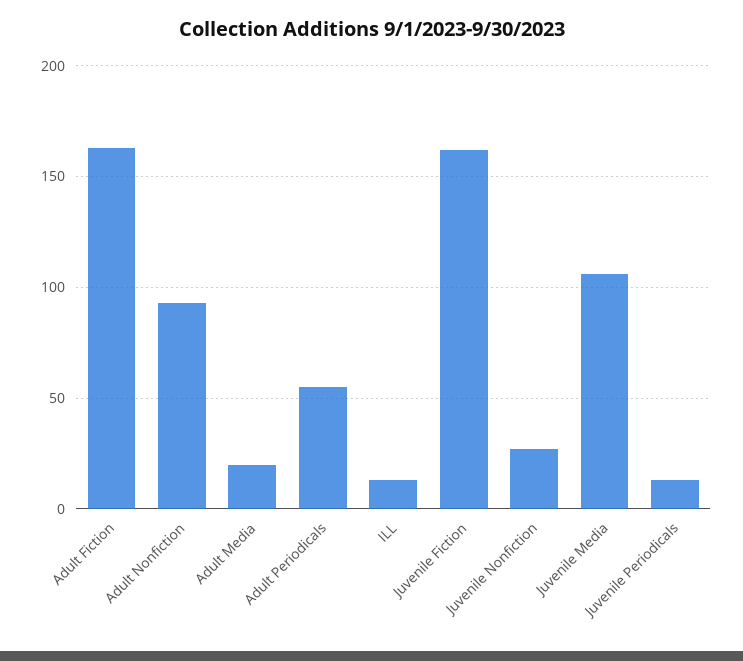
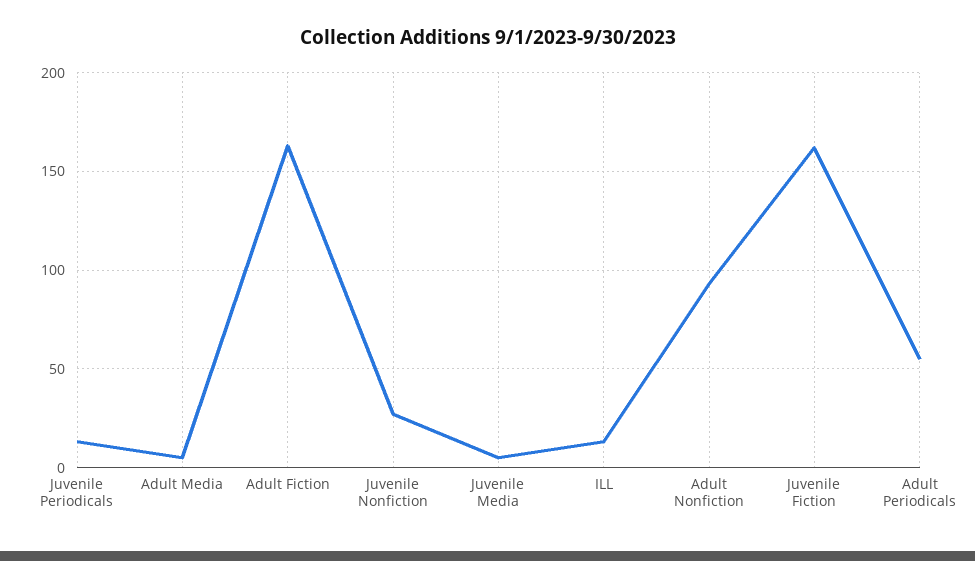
  {
    "Adult Fiction": 165,
    "Adult Nonfiction": 95,
-   "Adult Media": 20,
+   "Adult Media": 5,
    "Adult Periodicals": 55,
    "ILL": 15,
    "Juvenile Fiction": 160,
    "Juvenile Nonfiction": 25,
-   "Juvenile Media": 105,
+   "Juvenile Media": 5,
    "Juvenile Periodicals": 15
  }

